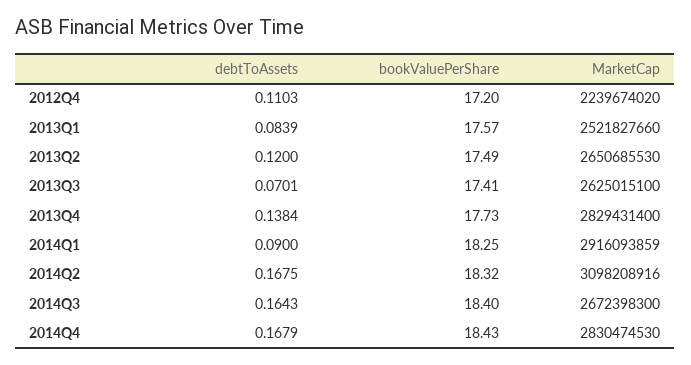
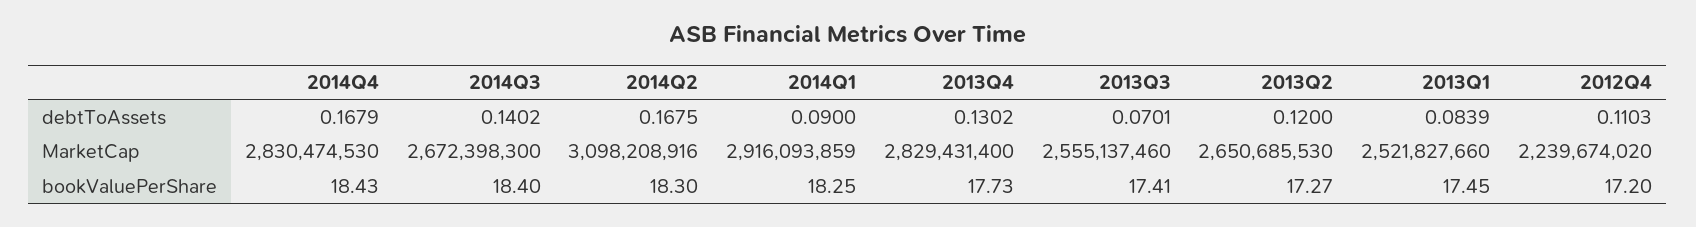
  {
    "debtToAssets": {
      "2012Q4": 0.1103,
      "2013Q1": 0.0839,
      "2013Q2": 0.12,
      "2013Q3": 0.0701,
-     "2013Q4": 0.1384,
+     "2013Q4": 0.1302,
      "2014Q1": 0.09,
      "2014Q2": 0.1675,
-     "2014Q3": 0.1643,
+     "2014Q3": 0.1402,
      "2014Q4": 0.1679
    },
    "bookValuePerShare": {
      "2012Q4": 17.2,
-     "2013Q1": 17.57,
+     "2013Q1": 17.45,
-     "2013Q2": 17.49,
+     "2013Q2": 17.27,
      "2013Q3": 17.41,
      "2013Q4": 17.73,
      "2014Q1": 18.25,
-     "2014Q2": 18.32,
+     "2014Q2": 18.3,
      "2014Q3": 18.4,
      "2014Q4": 18.43
    },
    "MarketCap": {
      "2012Q4": 2239674020,
      "2013Q1": 2521827660,
      "2013Q2": 2650685530,
-     "2013Q3": 2625015100,
+     "2013Q3": 2555137460,
      "2013Q4": 2829431400,
      "2014Q1": 2916093859,
      "2014Q2": 3098208916,
      "2014Q3": 2672398300,
      "2014Q4": 2830474530
    }
  }

